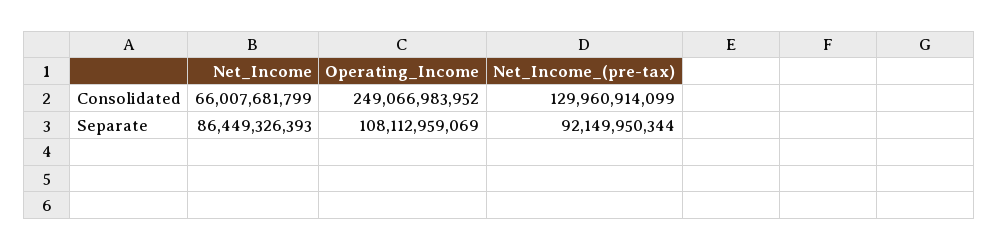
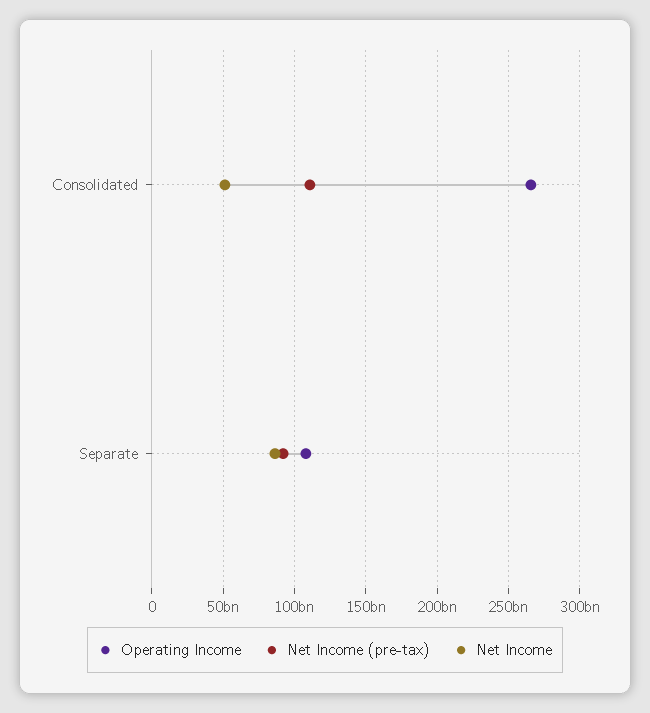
  {
    "Net_Income": {
-     "Consolidated": 66007681799,
+     "Consolidated": 50000000000,
      "Separate": 86449326393
    },
    "Operating_Income": {
-     "Consolidated": 249066983952,
+     "Consolidated": 265000000000,
      "Separate": 108112959069
    },
    "Net_Income_(pre-tax)": {
-     "Consolidated": 129960914099,
+     "Consolidated": 110000000000,
      "Separate": 92149950344
    }
  }

